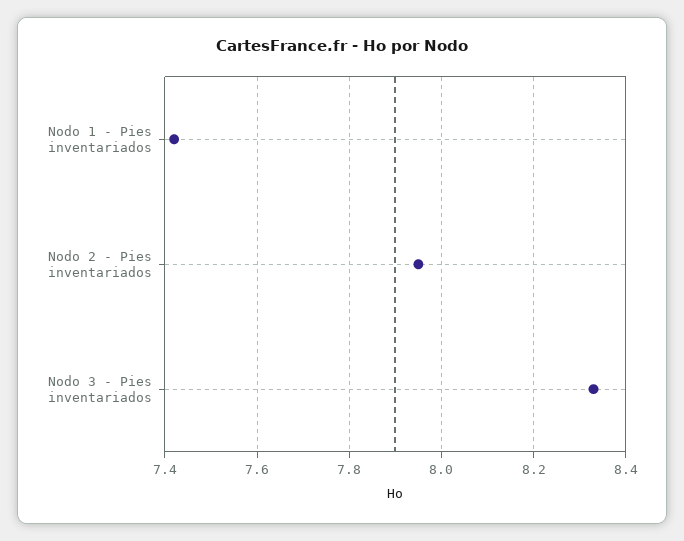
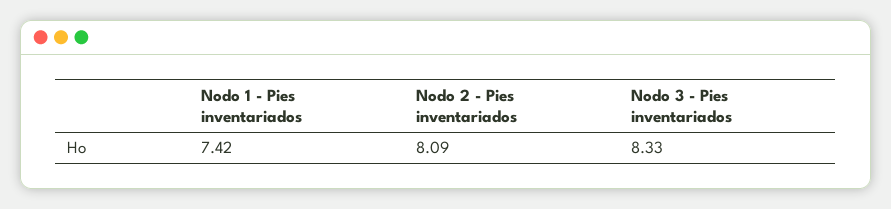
  {
    "Nodo 1 - Pies inventariados": 7.42,
-   "Nodo 2 - Pies inventariados": 7.95,
+   "Nodo 2 - Pies inventariados": 8.09,
    "Nodo 3 - Pies inventariados": 8.33
  }

